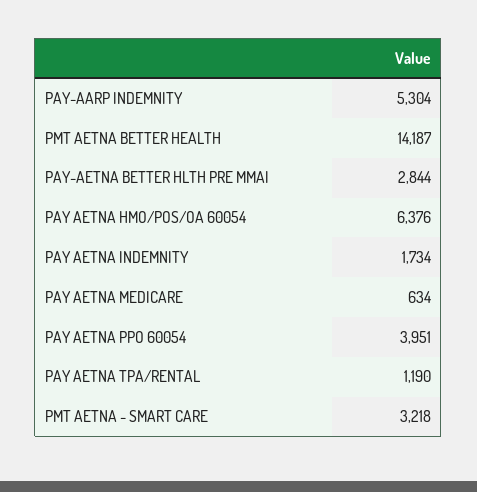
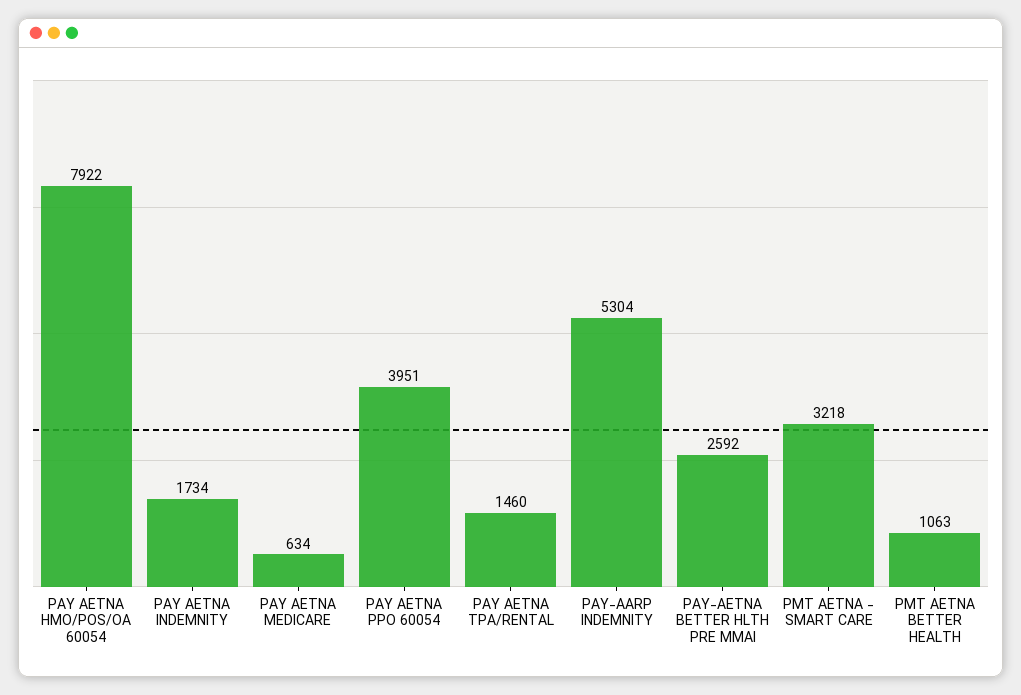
  {
    "PAY-AARP INDEMNITY": 5304,
-   "PMT AETNA BETTER HEALTH": 14187,
+   "PMT AETNA BETTER HEALTH": 1063,
-   "PAY-AETNA BETTER HLTH PRE MMAI": 2844,
+   "PAY-AETNA BETTER HLTH PRE MMAI": 2592,
-   "PAY AETNA HMO/POS/OA 60054": 6376,
+   "PAY AETNA HMO/POS/OA 60054": 7922,
    "PAY AETNA INDEMNITY": 1734,
    "PAY AETNA MEDICARE": 634,
    "PAY AETNA PPO 60054": 3951,
-   "PAY AETNA TPA/RENTAL": 1190,
+   "PAY AETNA TPA/RENTAL": 1460,
    "PMT AETNA - SMART CARE": 3218
  }

